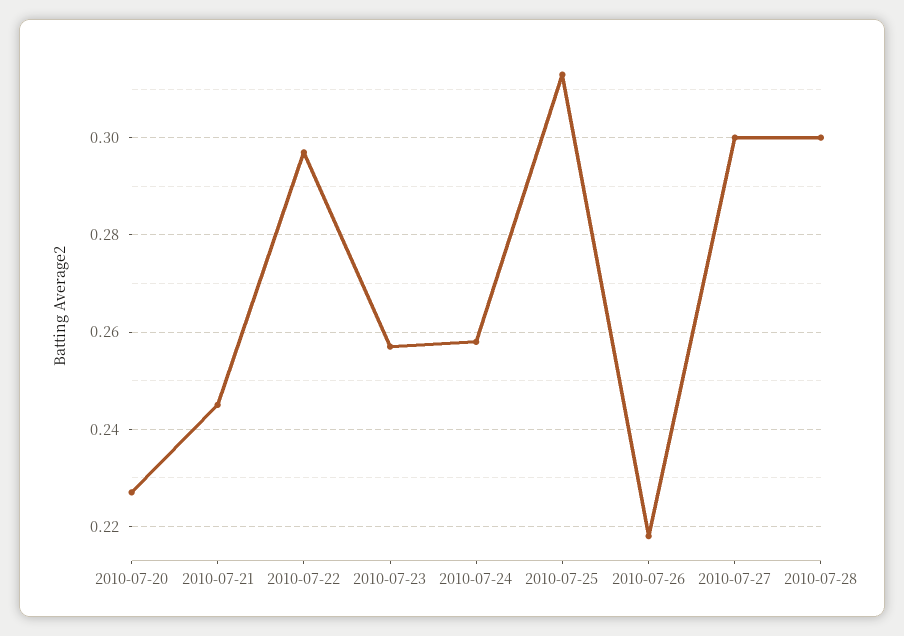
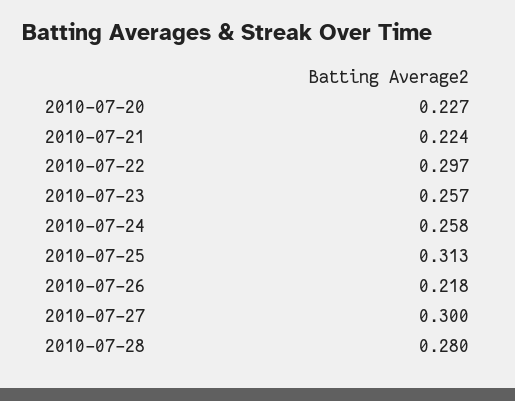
  {
    "2010-07-20": 0.227,
-   "2010-07-21": 0.245,
+   "2010-07-21": 0.224,
    "2010-07-22": 0.297,
    "2010-07-23": 0.257,
    "2010-07-24": 0.258,
    "2010-07-25": 0.313,
    "2010-07-26": 0.218,
    "2010-07-27": 0.3,
-   "2010-07-28": 0.3
+   "2010-07-28": 0.28
  }

